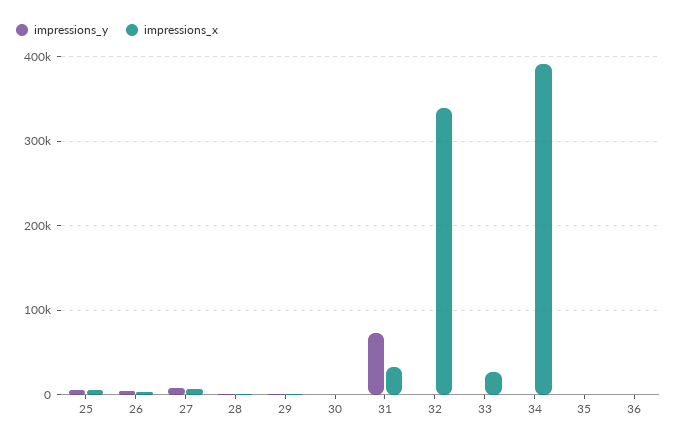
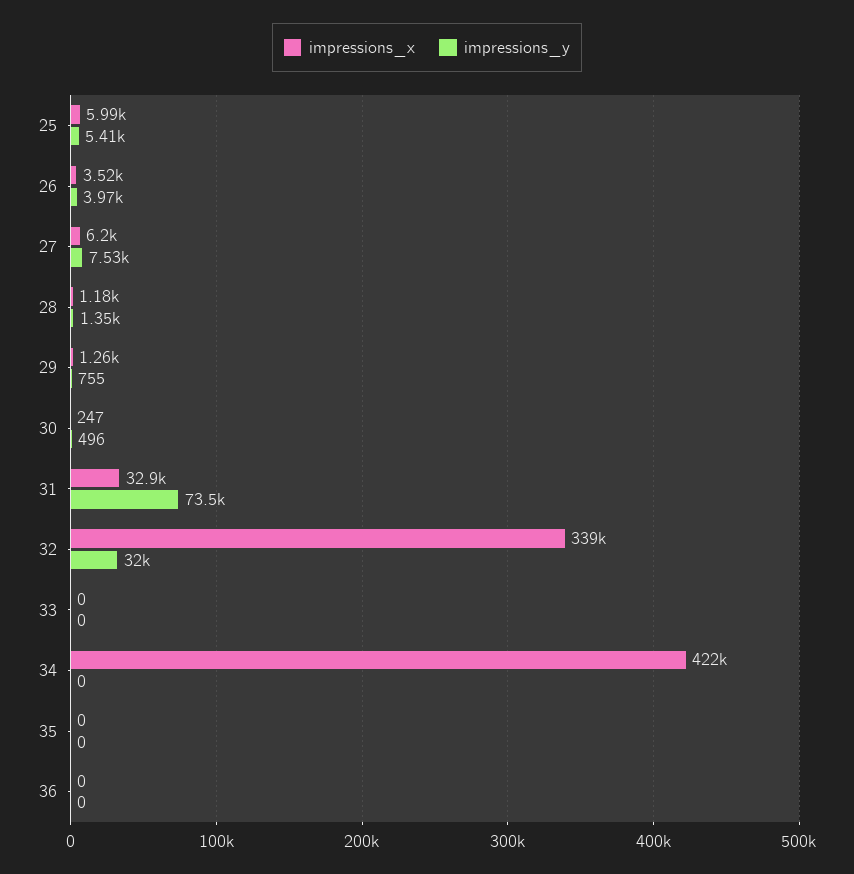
  {
    "impressions_y": {
      "25": 5410,
      "26": 3970,
      "27": 7530,
      "28": 1350,
      "29": 755,
      "30": 496,
      "31": 73500,
-     "32": 0,
+     "32": 32000,
      "33": 0,
      "34": 0,
      "35": 0,
      "36": 0
    },
    "impressions_x": {
      "25": 5990,
      "26": 3520,
      "27": 6200,
      "28": 1180,
      "29": 1260,
      "30": 247,
      "31": 32900,
      "32": 339000,
-     "33": 30000,
+     "33": 0,
-     "34": 390000,
+     "34": 422000,
      "35": 0,
      "36": 0
    }
  }

